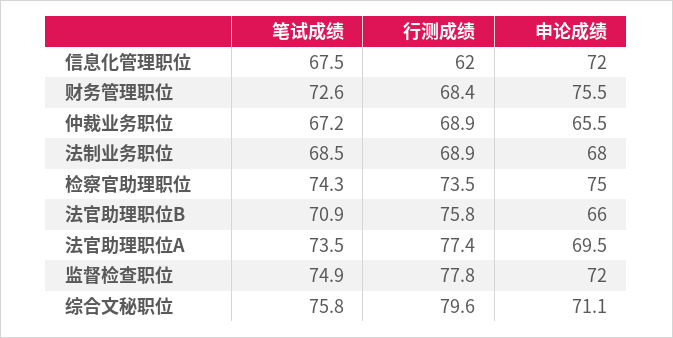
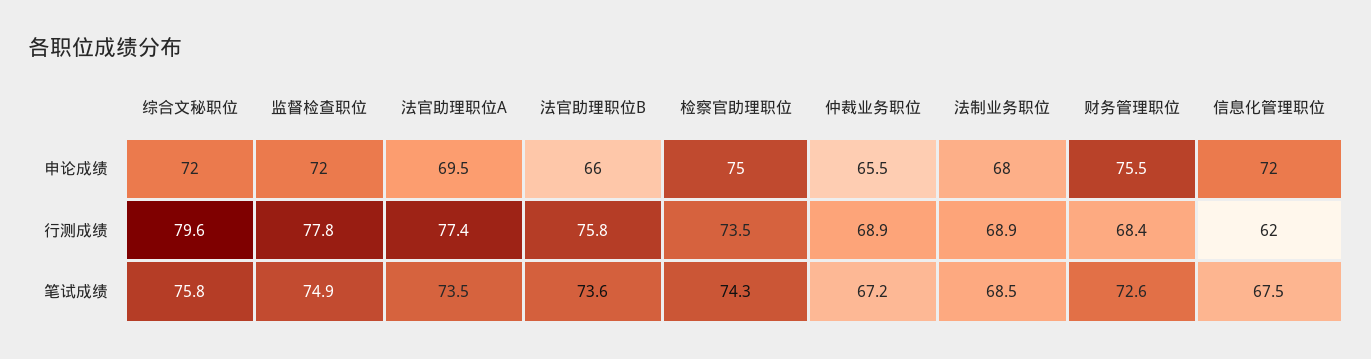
  {
    "笔试成绩": {
      "信息化管理职位": 67.5,
      "财务管理职位": 72.6,
      "仲裁业务职位": 67.2,
      "法制业务职位": 68.5,
      "检察官助理职位": 74.3,
-     "法官助理职位B": 70.9,
+     "法官助理职位B": 73.6,
      "法官助理职位A": 73.5,
      "监督检查职位": 74.9,
      "综合文秘职位": 75.8
    },
    "行测成绩": {
      "信息化管理职位": 62,
      "财务管理职位": 68.4,
      "仲裁业务职位": 68.9,
      "法制业务职位": 68.9,
      "检察官助理职位": 73.5,
      "法官助理职位B": 75.8,
      "法官助理职位A": 77.4,
      "监督检查职位": 77.8,
      "综合文秘职位": 79.6
    },
    "申论成绩": {
      "信息化管理职位": 72,
      "财务管理职位": 75.5,
      "仲裁业务职位": 65.5,
      "法制业务职位": 68,
      "检察官助理职位": 75,
      "法官助理职位B": 66,
      "法官助理职位A": 69.5,
      "监督检查职位": 72,
-     "综合文秘职位": 71.1
+     "综合文秘职位": 72
    }
  }

